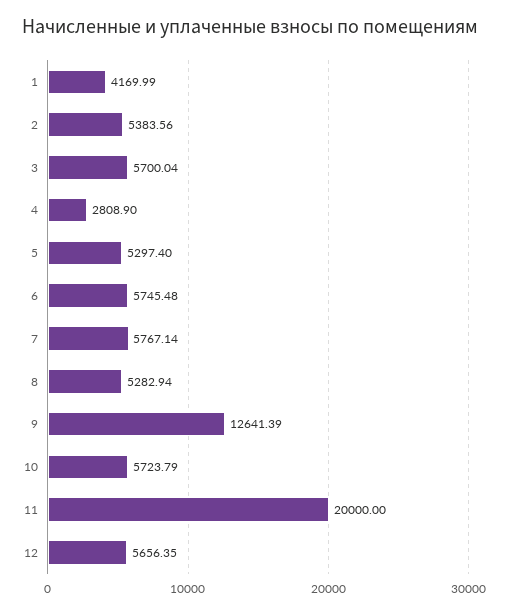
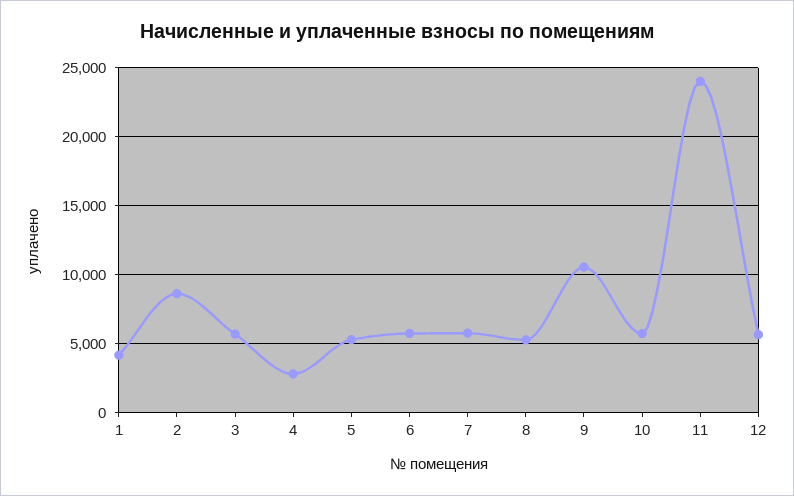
  {
    "1": 4169.99,
-   "2": 5383.56,
+   "2": 8500,
    "3": 5700.04,
    "4": 2808.9,
    "5": 5297.4,
    "6": 5745.48,
    "7": 5767.14,
    "8": 5282.94,
-   "9": 12641.39,
+   "9": 10500,
    "10": 5723.79,
-   "11": 20000,
+   "11": 24000,
    "12": 5656.35
  }

